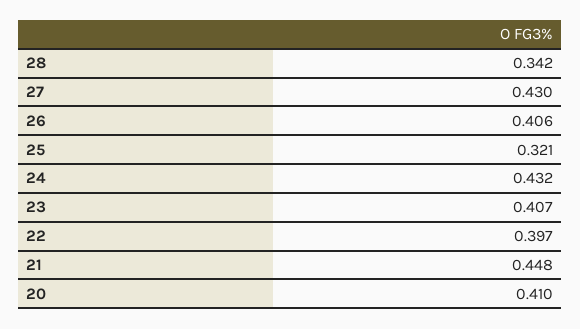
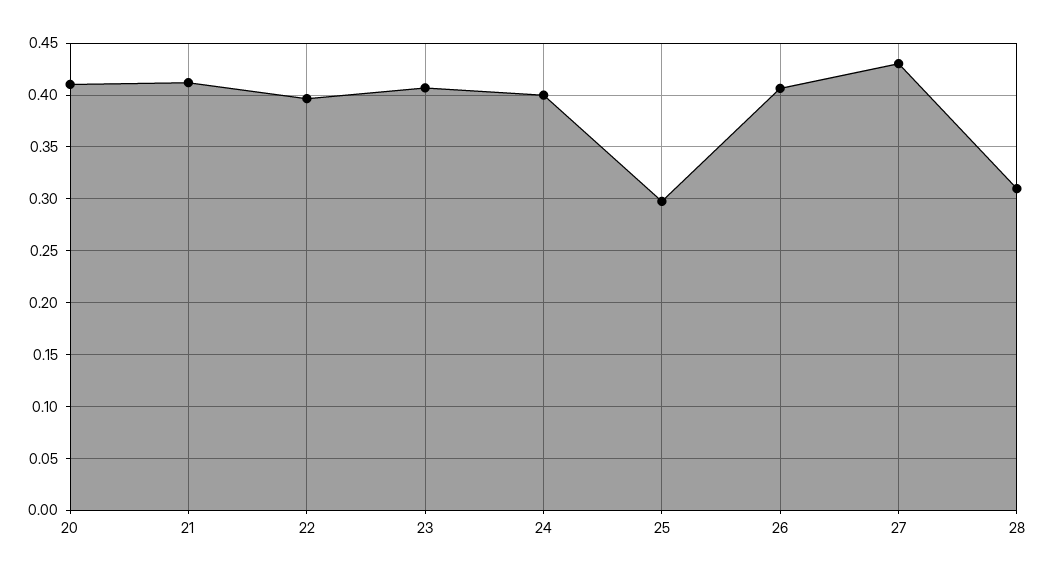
  {
-   "28": 0.342,
+   "28": 0.31,
    "27": 0.43,
    "26": 0.406,
-   "25": 0.321,
+   "25": 0.3,
-   "24": 0.432,
+   "24": 0.4,
    "23": 0.407,
    "22": 0.397,
-   "21": 0.448,
+   "21": 0.41,
    "20": 0.41
  }

